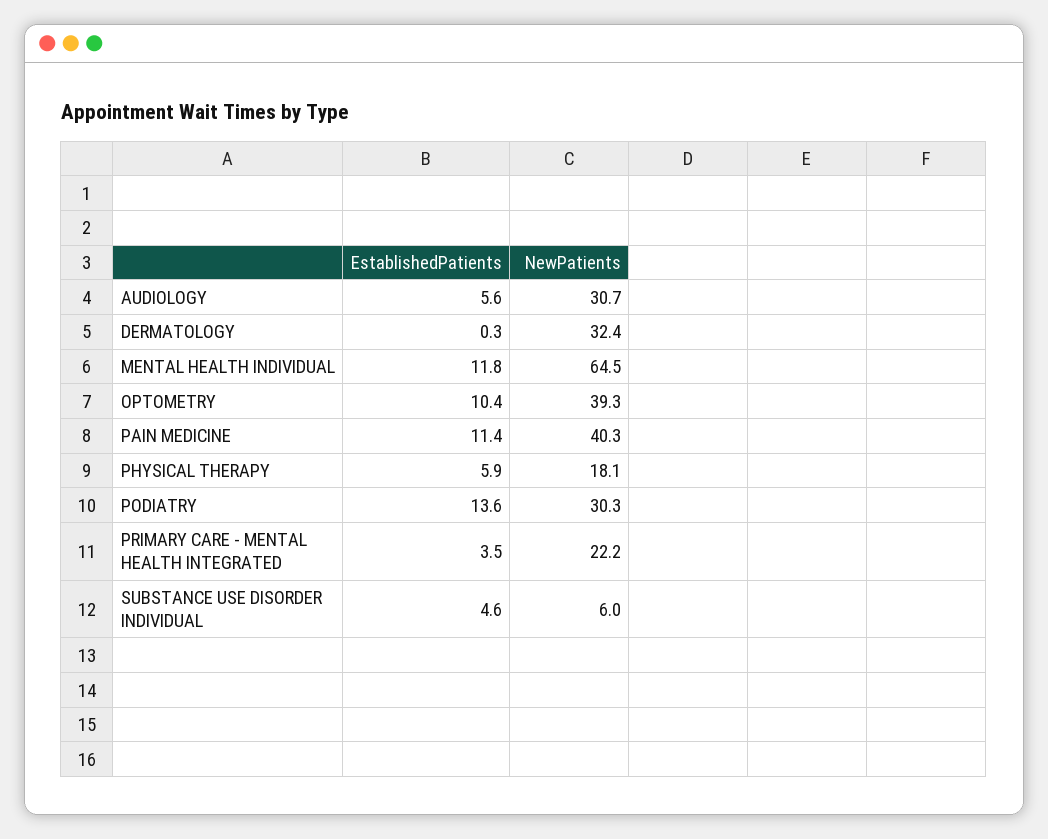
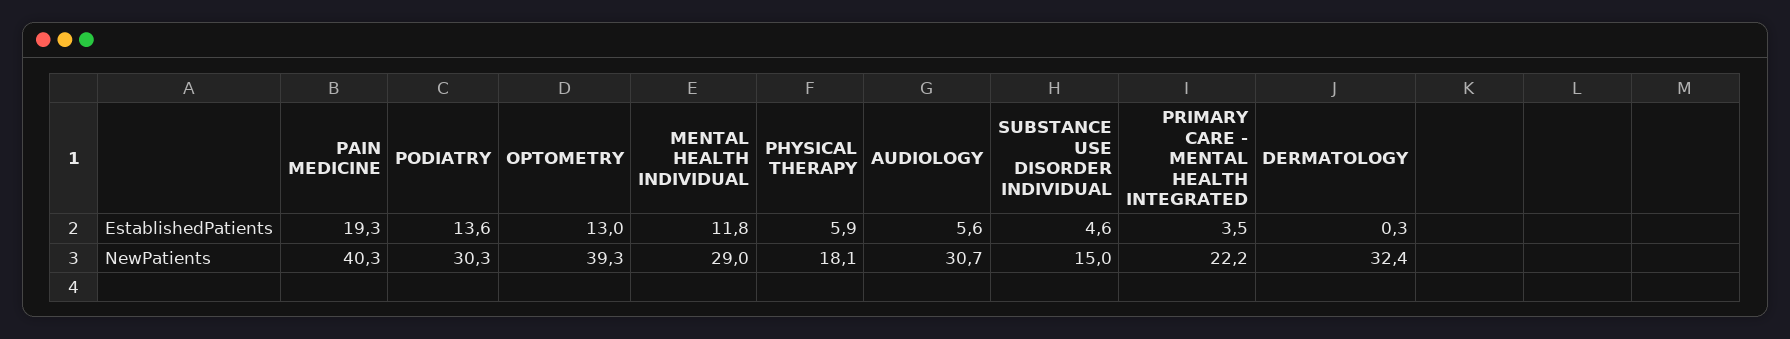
  {
    "EstablishedPatients": {
      "AUDIOLOGY": 5.6,
      "DERMATOLOGY": 0.3,
      "MENTAL HEALTH INDIVIDUAL": 11.8,
-     "OPTOMETRY": 10.4,
+     "OPTOMETRY": 13,
-     "PAIN MEDICINE": 11.4,
+     "PAIN MEDICINE": 19.3,
      "PHYSICAL THERAPY": 5.9,
      "PODIATRY": 13.6,
      "PRIMARY CARE - MENTAL HEALTH INTEGRATED": 3.5,
      "SUBSTANCE USE DISORDER INDIVIDUAL": 4.6
    },
    "NewPatients": {
      "AUDIOLOGY": 30.7,
      "DERMATOLOGY": 32.4,
-     "MENTAL HEALTH INDIVIDUAL": 64.5,
+     "MENTAL HEALTH INDIVIDUAL": 29,
      "OPTOMETRY": 39.3,
      "PAIN MEDICINE": 40.3,
      "PHYSICAL THERAPY": 18.1,
      "PODIATRY": 30.3,
      "PRIMARY CARE - MENTAL HEALTH INTEGRATED": 22.2,
-     "SUBSTANCE USE DISORDER INDIVIDUAL": 6
+     "SUBSTANCE USE DISORDER INDIVIDUAL": 15
    }
  }

